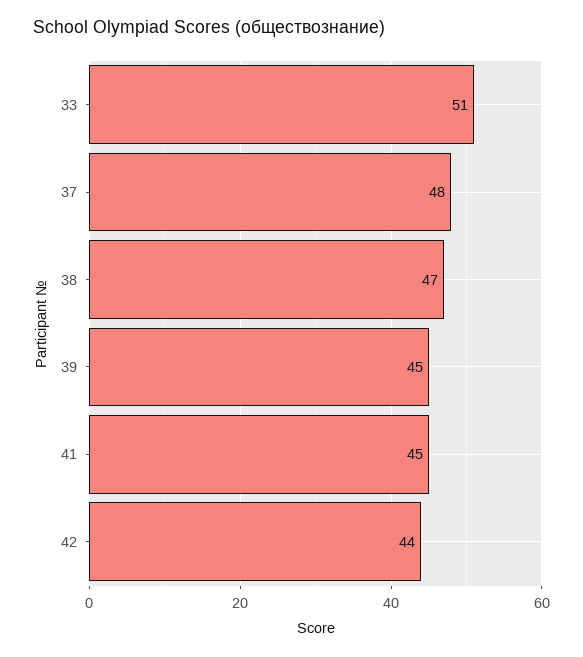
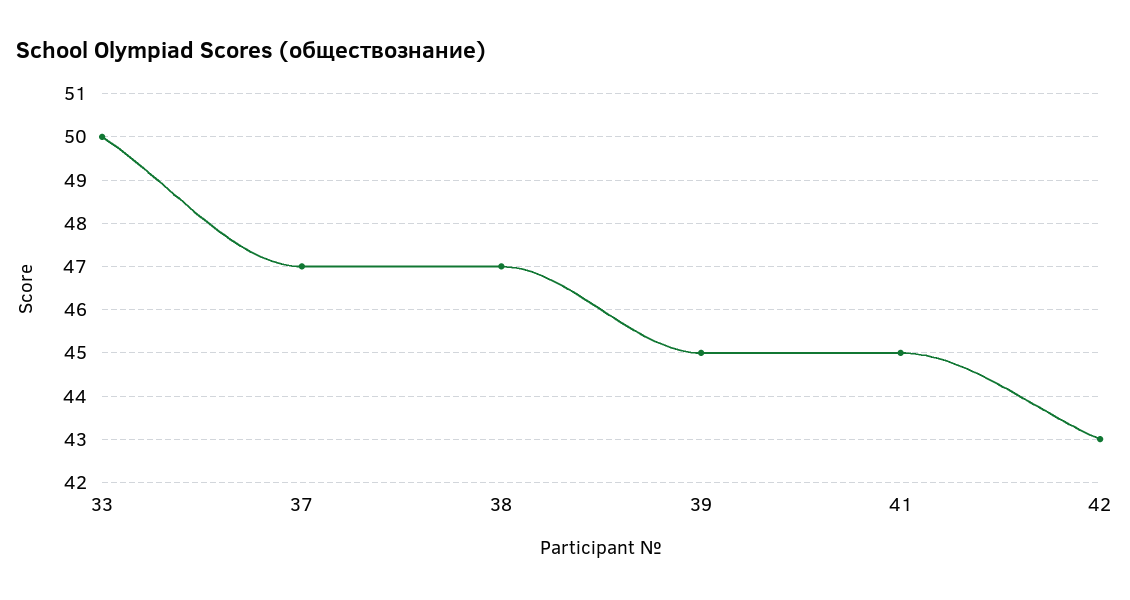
  {
-   "33": 51,
+   "33": 50,
-   "37": 48,
+   "37": 47,
    "38": 47,
    "39": 45,
    "41": 45,
-   "42": 44
+   "42": 43
  }

